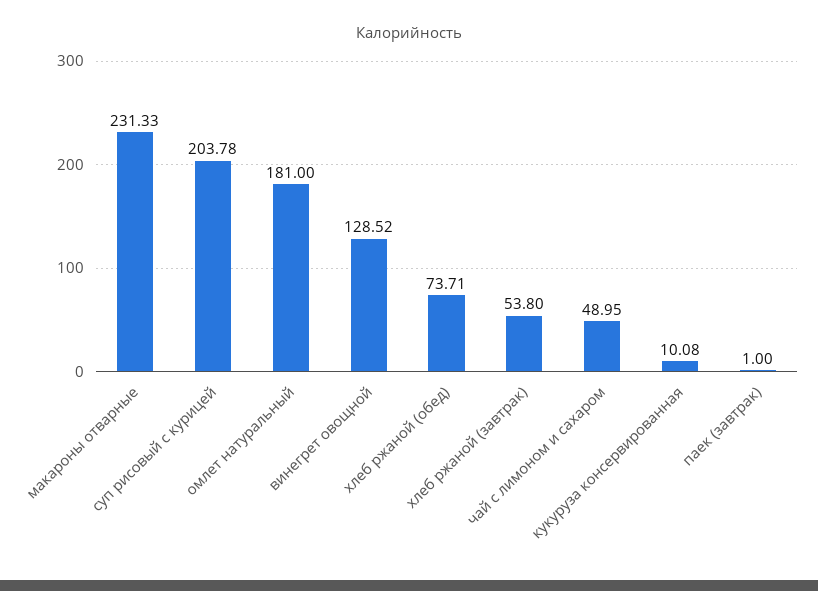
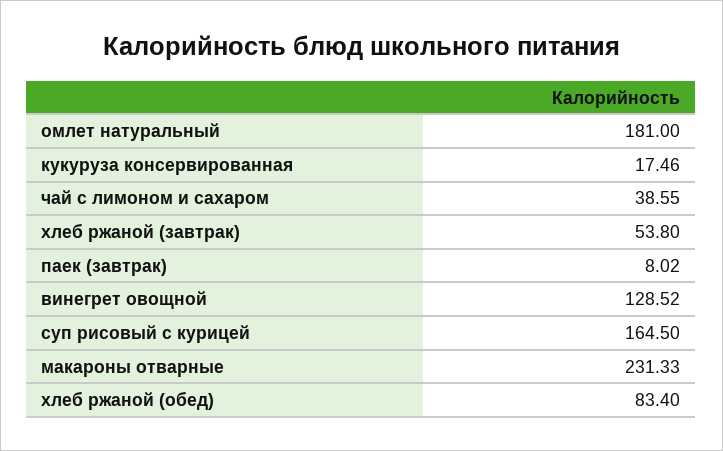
  {
    "макароны отварные": 231.33,
-   "суп рисовый с курицей": 203.78,
+   "суп рисовый с курицей": 164.5,
    "омлет натуральный": 181,
    "винегрет овощной": 128.52,
-   "хлеб ржаной (обед)": 73.71,
+   "хлеб ржаной (обед)": 83.4,
    "хлеб ржаной (завтрак)": 53.8,
-   "чай с лимоном и сахаром": 48.95,
+   "чай с лимоном и сахаром": 38.55,
-   "кукуруза консервированная": 10.08,
+   "кукуруза консервированная": 17.46,
-   "паек (завтрак)": 1
+   "паек (завтрак)": 8.02
  }

